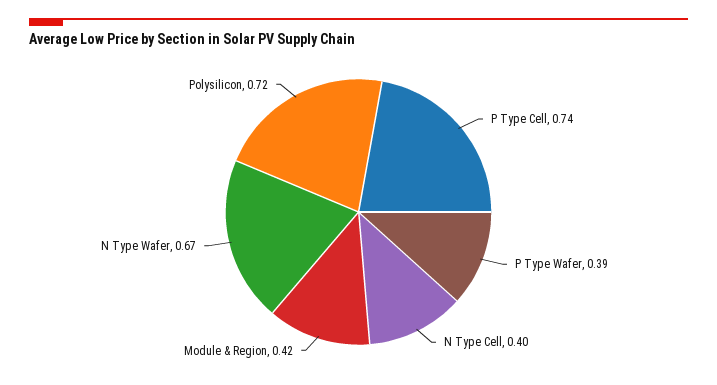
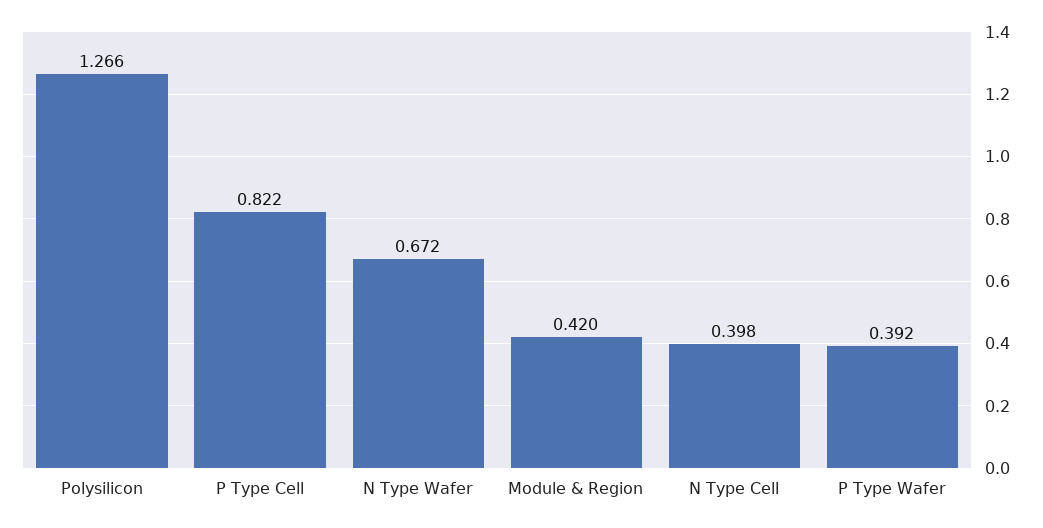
  {
-   "P Type Cell": 0.74,
+   "P Type Cell": 0.822,
    "P Type Wafer": 0.392,
    "N Type Cell": 0.398,
    "Module & Region": 0.42,
    "N Type Wafer": 0.672,
-   "Polysilicon": 0.72
+   "Polysilicon": 1.266
  }

